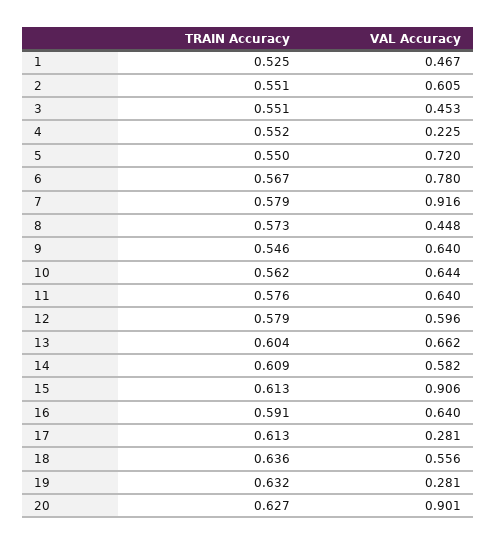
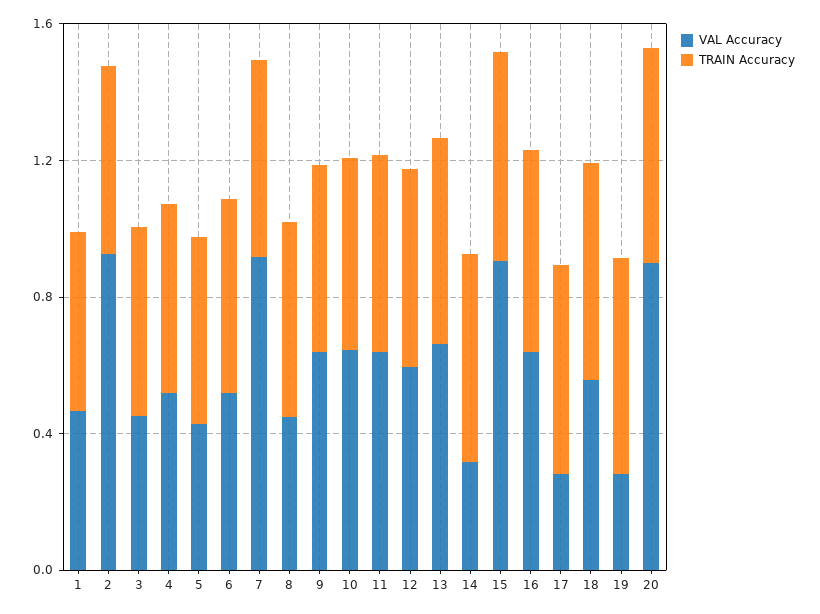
  {
    "TRAIN Accuracy": {
      "1": 0.525,
      "2": 0.551,
      "3": 0.551,
      "4": 0.552,
      "5": 0.55,
      "6": 0.567,
      "7": 0.579,
      "8": 0.573,
      "9": 0.546,
      "10": 0.562,
      "11": 0.576,
      "12": 0.579,
      "13": 0.604,
      "14": 0.609,
      "15": 0.613,
      "16": 0.591,
      "17": 0.613,
      "18": 0.636,
      "19": 0.632,
      "20": 0.627
    },
    "VAL Accuracy": {
      "1": 0.467,
-     "2": 0.605,
+     "2": 0.9,
      "3": 0.453,
-     "4": 0.225,
+     "4": 0.5,
-     "5": 0.72,
+     "5": 0.4,
-     "6": 0.78,
+     "6": 0.5,
      "7": 0.916,
      "8": 0.448,
      "9": 0.64,
      "10": 0.644,
      "11": 0.64,
      "12": 0.596,
      "13": 0.662,
-     "14": 0.582,
+     "14": 0.3,
      "15": 0.906,
      "16": 0.64,
      "17": 0.281,
      "18": 0.556,
      "19": 0.281,
      "20": 0.901
    }
  }

